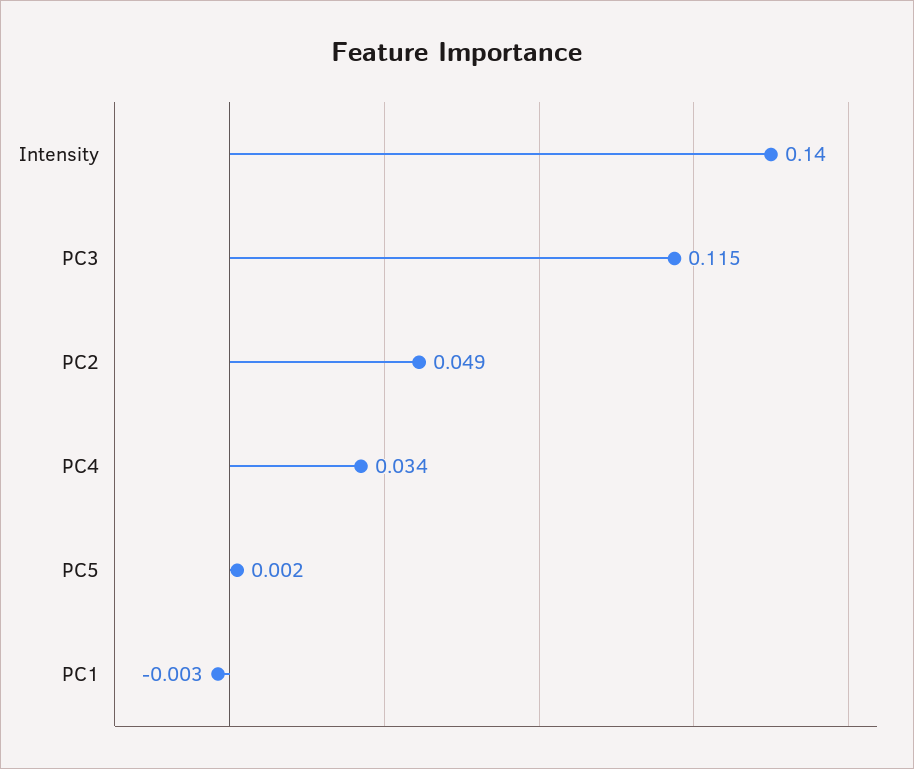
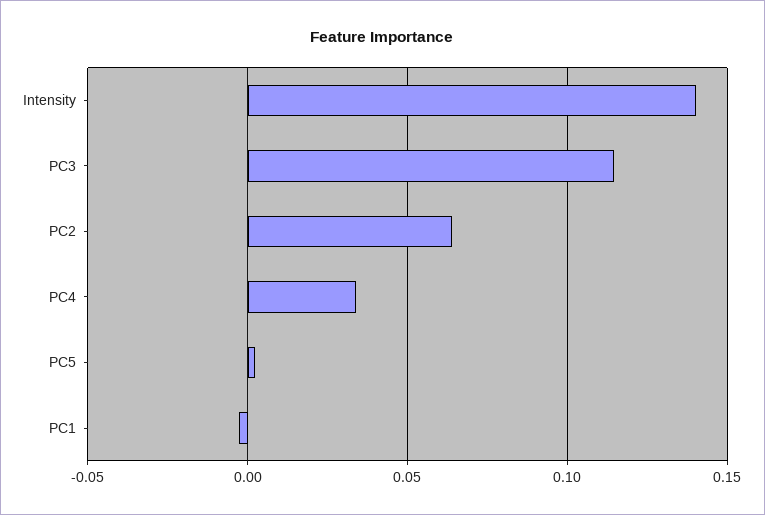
  {
    "Intensity": 0.14,
    "PC3": 0.115,
-   "PC2": 0.049,
+   "PC2": 0.065,
    "PC4": 0.034,
    "PC5": 0.002,
    "PC1": -0.003
  }

